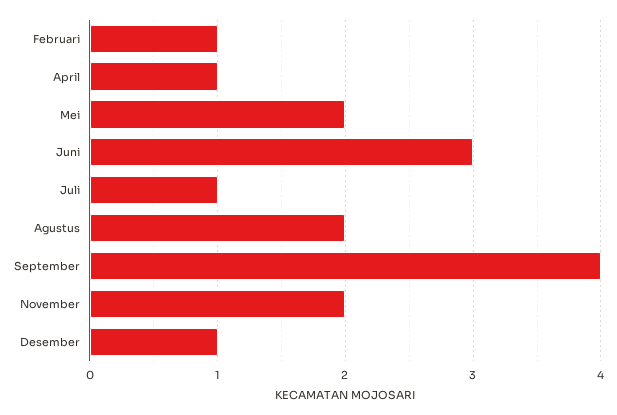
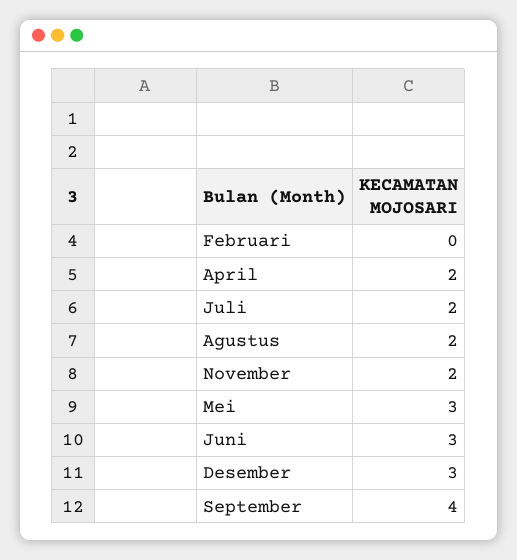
  {
-   "Februari": 1,
+   "Februari": 0,
-   "April": 1,
+   "April": 2,
-   "Mei": 2,
+   "Mei": 3,
    "Juni": 3,
-   "Juli": 1,
+   "Juli": 2,
    "Agustus": 2,
    "September": 4,
    "November": 2,
-   "Desember": 1
+   "Desember": 3
  }

